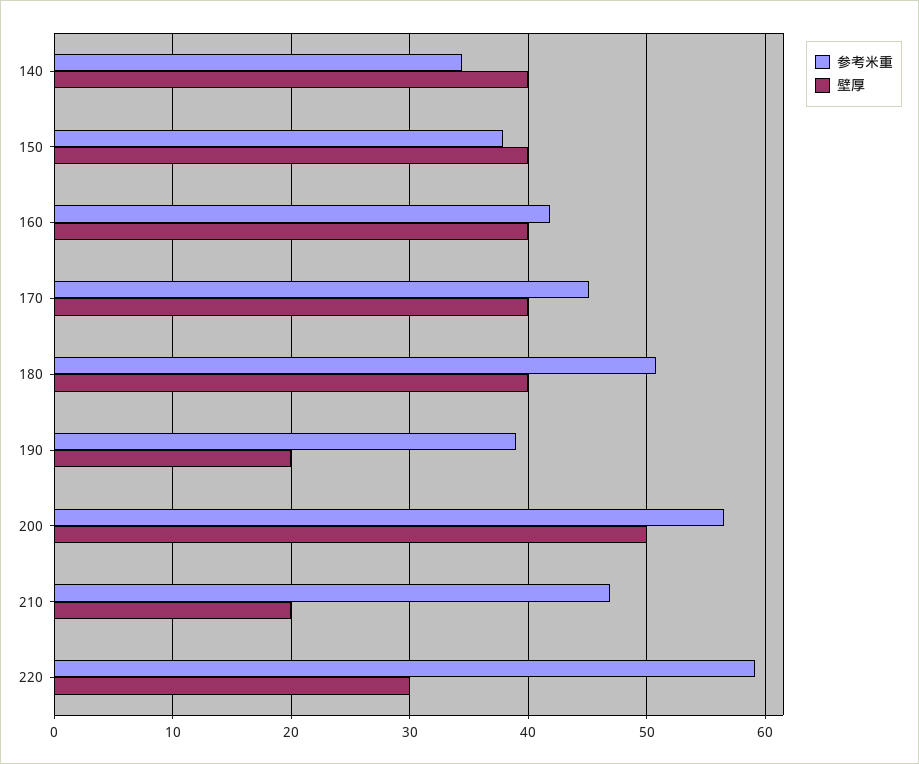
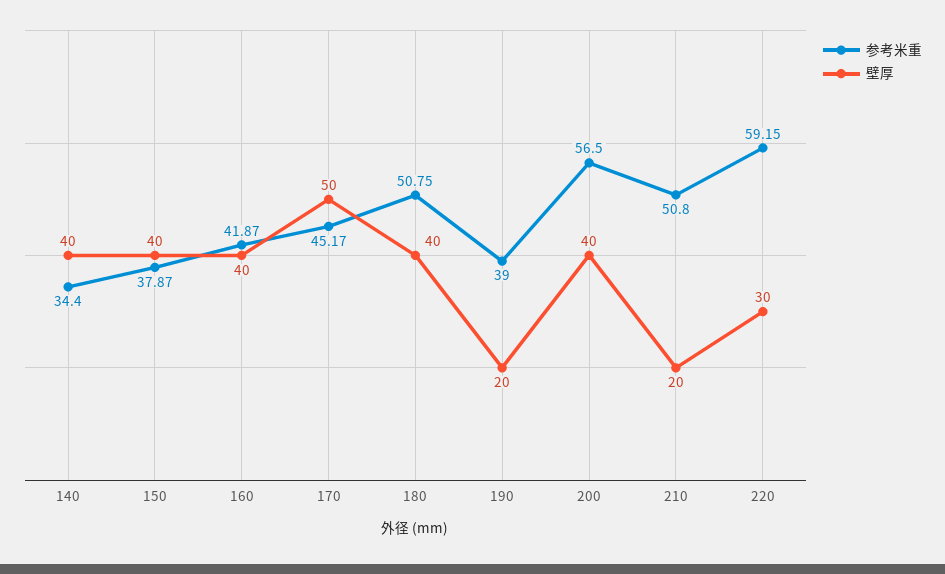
  {
    "参考米重": {
      "140": 34.4,
      "150": 37.87,
      "160": 41.87,
      "170": 45.17,
      "180": 50.75,
      "190": 39,
      "200": 56.5,
-     "210": 47,
+     "210": 50.8,
      "220": 59.15
    },
    "壁厚": {
      "140": 40,
      "150": 40,
      "160": 40,
-     "170": 40,
+     "170": 50,
      "180": 40,
      "190": 20,
-     "200": 50,
+     "200": 40,
      "210": 20,
      "220": 30
    }
  }

